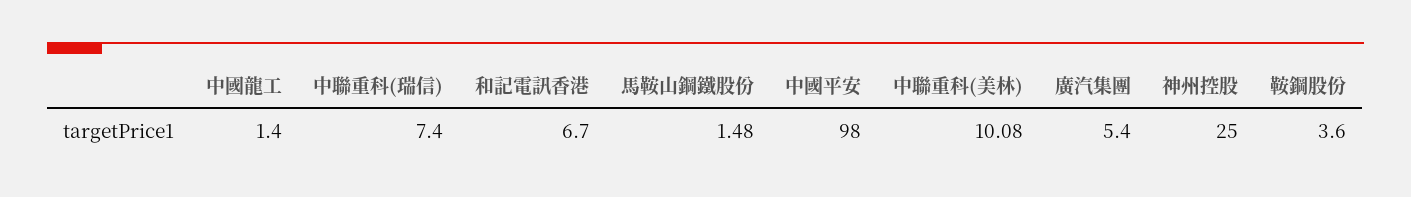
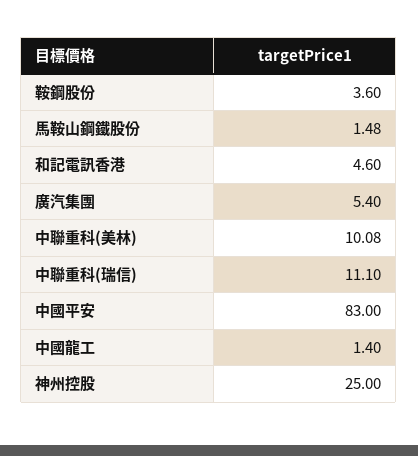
  {
    "中國龍工": 1.4,
-   "中聯重科(瑞信)": 7.4,
+   "中聯重科(瑞信)": 11.1,
-   "和記電訊香港": 6.7,
+   "和記電訊香港": 4.6,
    "馬鞍山鋼鐵股份": 1.48,
-   "中國平安": 98,
+   "中國平安": 83,
    "中聯重科(美林)": 10.08,
    "廣汽集團": 5.4,
    "神州控股": 25,
    "鞍鋼股份": 3.6
  }

